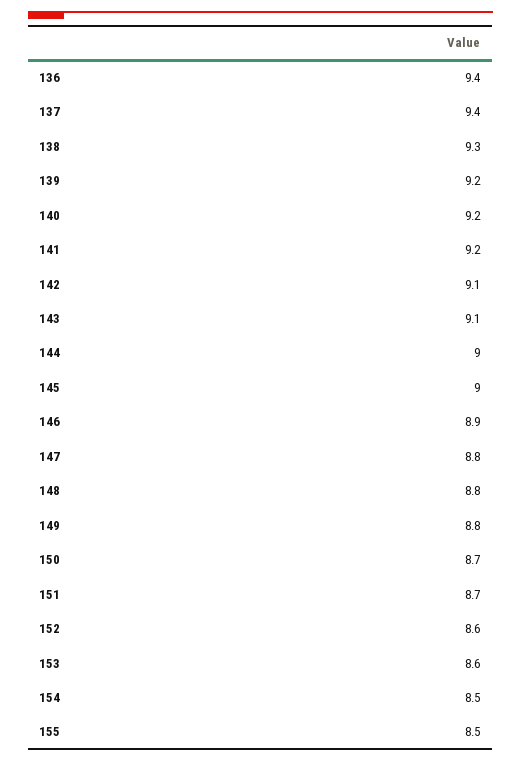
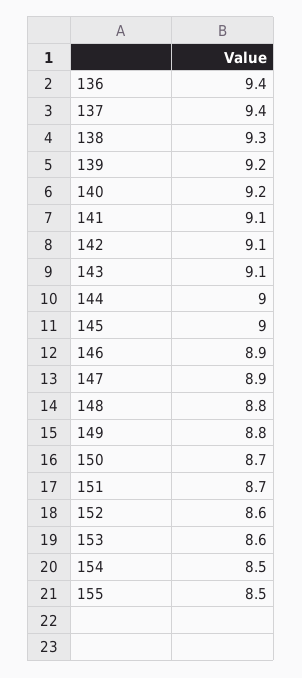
  {
    "136": 9.4,
    "137": 9.4,
    "138": 9.3,
    "139": 9.2,
    "140": 9.2,
-   "141": 9.2,
+   "141": 9.1,
    "142": 9.1,
    "143": 9.1,
    "144": 9,
    "145": 9,
    "146": 8.9,
-   "147": 8.8,
+   "147": 8.9,
    "148": 8.8,
    "149": 8.8,
    "150": 8.7,
    "151": 8.7,
    "152": 8.6,
    "153": 8.6,
    "154": 8.5,
    "155": 8.5
  }

